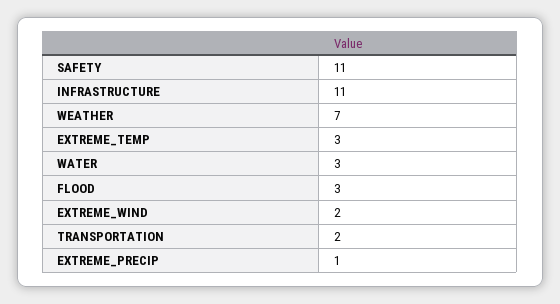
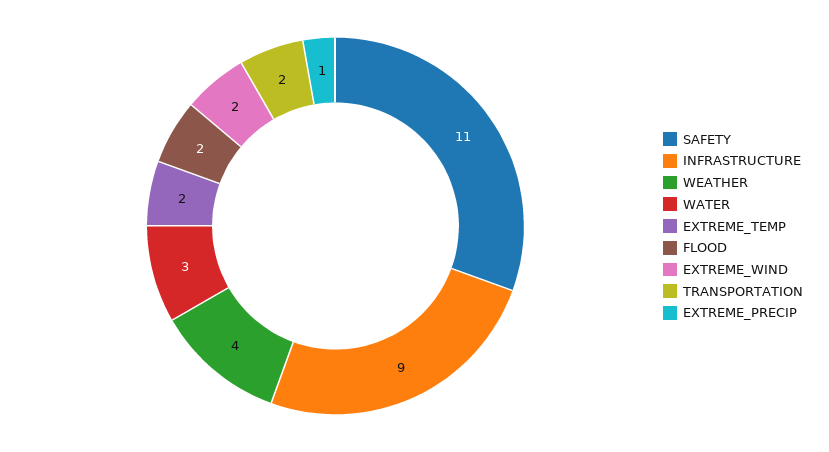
  {
    "SAFETY": 11,
-   "INFRASTRUCTURE": 11,
+   "INFRASTRUCTURE": 9,
-   "WEATHER": 7,
+   "WEATHER": 4,
-   "EXTREME_TEMP": 3,
+   "EXTREME_TEMP": 2,
    "WATER": 3,
-   "FLOOD": 3,
+   "FLOOD": 2,
    "EXTREME_WIND": 2,
    "TRANSPORTATION": 2,
    "EXTREME_PRECIP": 1
  }

